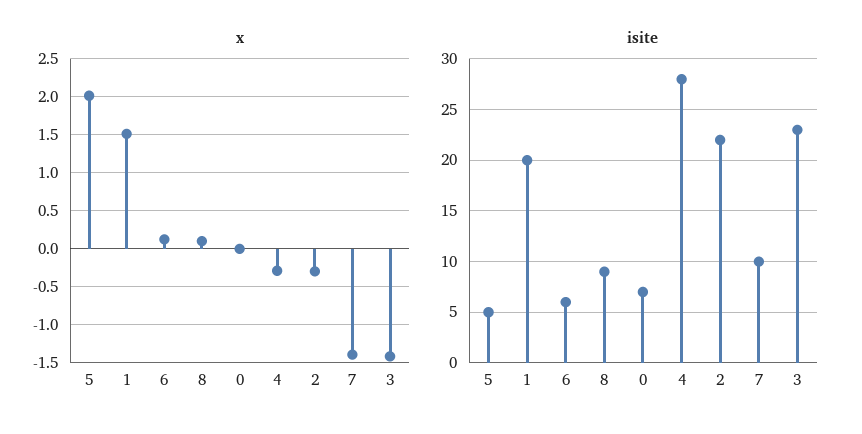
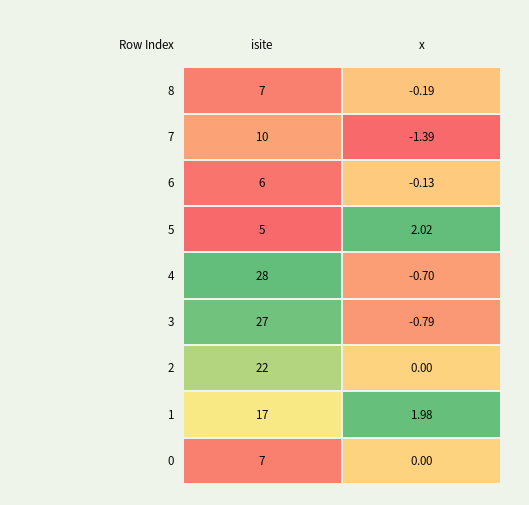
  {
    "x": {
      "5": 2.02,
-     "1": 1.5,
+     "1": 1.98,
-     "6": 0.1,
+     "6": -0.13,
-     "8": 0.1,
+     "8": -0.19,
      "0": 0,
-     "4": -0.3,
+     "4": -0.7,
-     "2": -0.3,
+     "2": 0,
      "7": -1.39,
-     "3": -1.4
+     "3": -0.79
    },
    "isite": {
      "5": 5,
-     "1": 20,
+     "1": 17,
      "6": 6,
-     "8": 9,
+     "8": 7,
      "0": 7,
      "4": 28,
      "2": 22,
      "7": 10,
-     "3": 23
+     "3": 27
    }
  }

